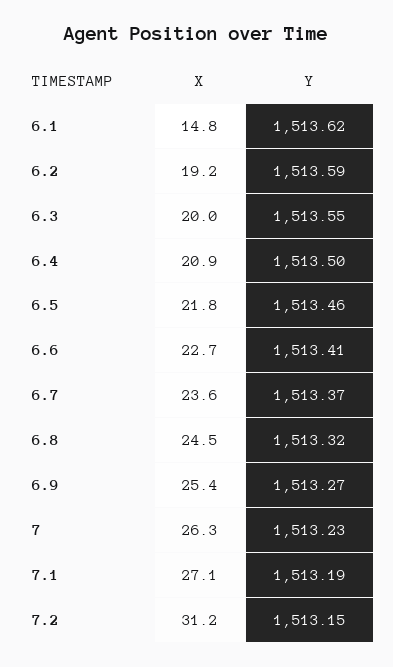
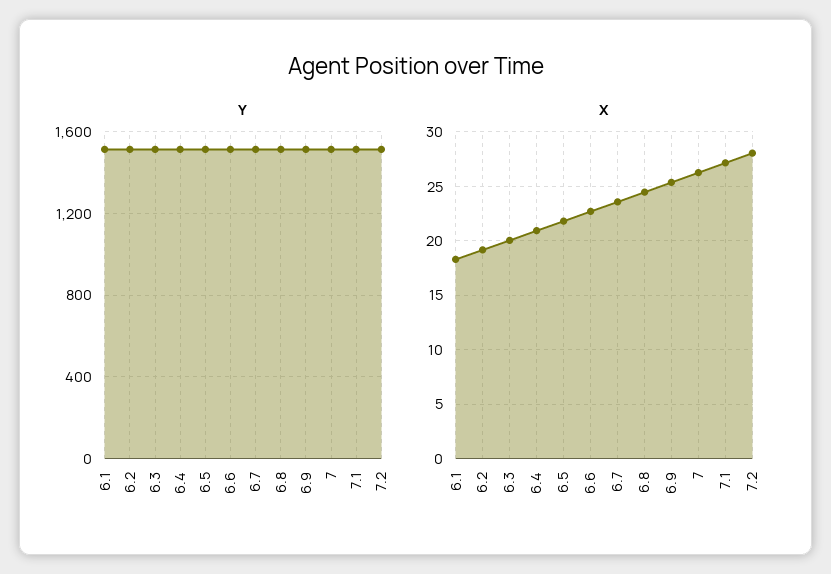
  {
    "X": {
-     "6.1": 14.8,
+     "6.1": 18,
      "6.2": 19.2,
      "6.3": 20,
      "6.4": 20.9,
      "6.5": 21.8,
      "6.6": 22.7,
      "6.7": 23.6,
      "6.8": 24.5,
      "6.9": 25.4,
      "7": 26.3,
      "7.1": 27.1,
-     "7.2": 31.2
+     "7.2": 28
    },
    "Y": {
      "6.1": 1513.62,
      "6.2": 1513.59,
      "6.3": 1513.55,
      "6.4": 1513.5,
      "6.5": 1513.46,
      "6.6": 1513.41,
      "6.7": 1513.37,
      "6.8": 1513.32,
      "6.9": 1513.27,
      "7": 1513.23,
      "7.1": 1513.19,
      "7.2": 1513.15
    }
  }

